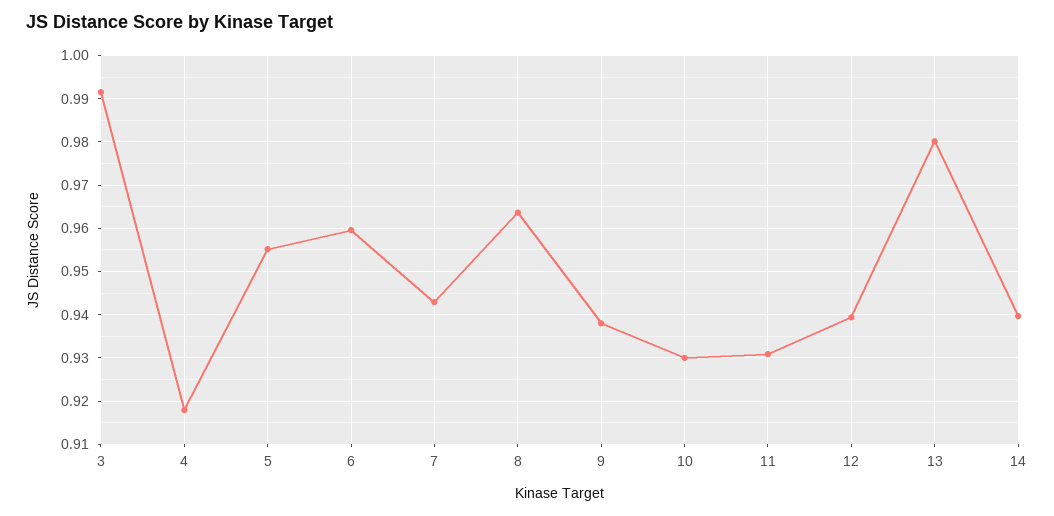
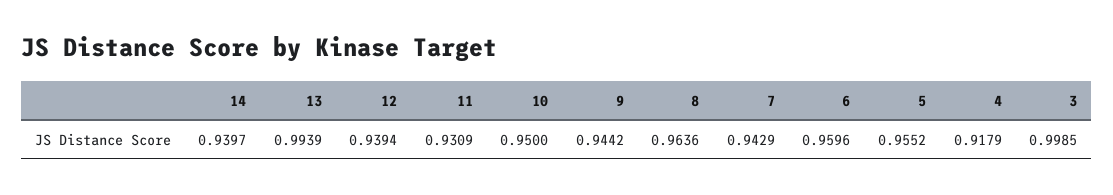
  {
-   "3": 0.992,
+   "3": 0.9985,
    "4": 0.9179,
    "5": 0.9552,
    "6": 0.9596,
    "7": 0.9429,
    "8": 0.9636,
-   "9": 0.938,
+   "9": 0.9442,
-   "10": 0.93,
+   "10": 0.95,
    "11": 0.9309,
    "12": 0.9394,
-   "13": 0.98,
+   "13": 0.9939,
    "14": 0.9397
  }

